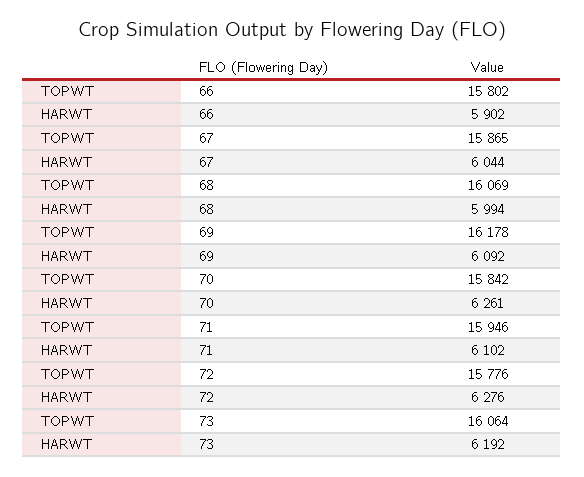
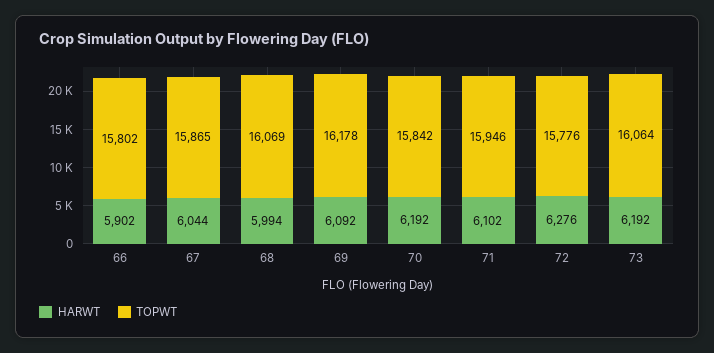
  {
    "TOPWT": {
      "66": 15802,
      "67": 15865,
      "68": 16069,
      "69": 16178,
      "70": 15842,
      "71": 15946,
      "72": 15776,
      "73": 16064
    },
    "HARWT": {
      "66": 5902,
      "67": 6044,
      "68": 5994,
      "69": 6092,
-     "70": 6261,
+     "70": 6192,
      "71": 6102,
      "72": 6276,
      "73": 6192
    }
  }

